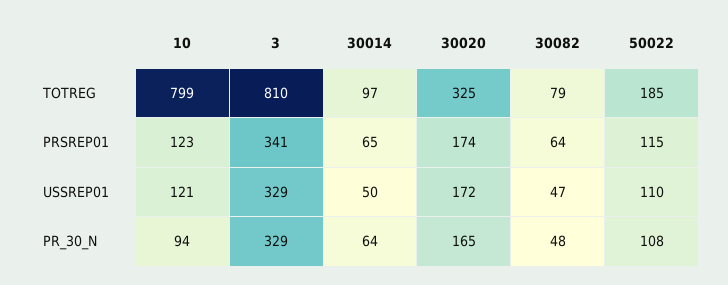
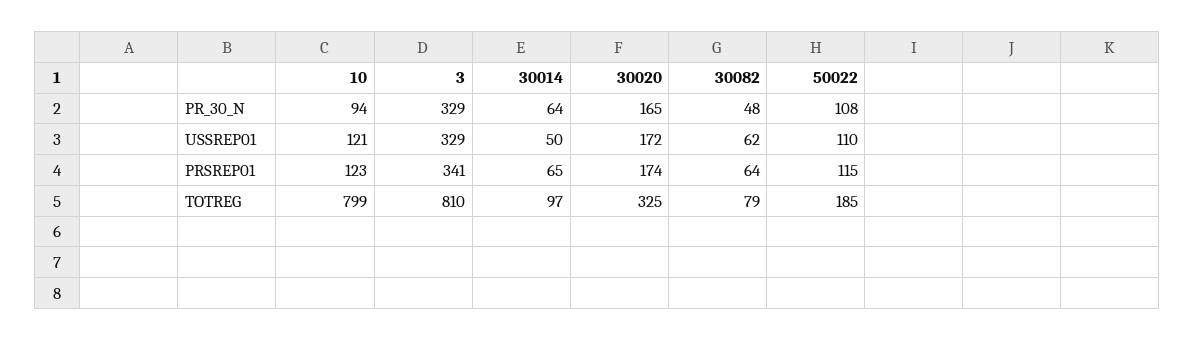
  {
    "10": {
      "TOTREG": 799,
      "PRSREP01": 123,
      "USSREP01": 121,
      "PR_30_N": 94
    },
    "3": {
      "TOTREG": 810,
      "PRSREP01": 341,
      "USSREP01": 329,
      "PR_30_N": 329
    },
    "30014": {
      "TOTREG": 97,
      "PRSREP01": 65,
      "USSREP01": 50,
      "PR_30_N": 64
    },
    "30020": {
      "TOTREG": 325,
      "PRSREP01": 174,
      "USSREP01": 172,
      "PR_30_N": 165
    },
    "30082": {
      "TOTREG": 79,
      "PRSREP01": 64,
-     "USSREP01": 47,
+     "USSREP01": 62,
      "PR_30_N": 48
    },
    "50022": {
      "TOTREG": 185,
      "PRSREP01": 115,
      "USSREP01": 110,
      "PR_30_N": 108
    }
  }

